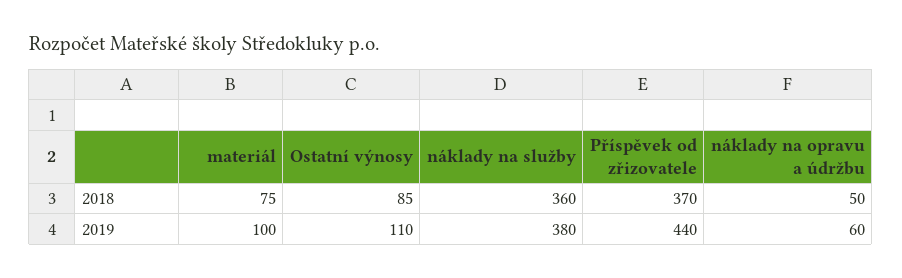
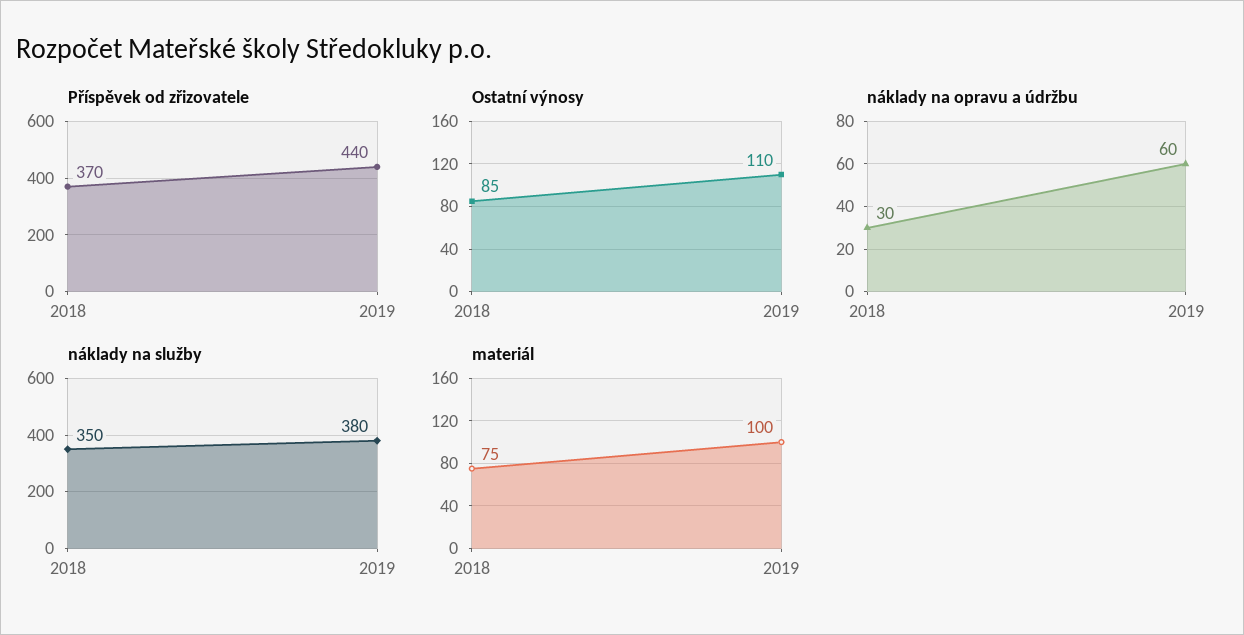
  {
    "materiál": {
      "2018": 75,
      "2019": 100
    },
    "Ostatní výnosy": {
      "2018": 85,
      "2019": 110
    },
    "náklady na služby": {
-     "2018": 360,
+     "2018": 350,
      "2019": 380
    },
    "Příspěvek od zřizovatele": {
      "2018": 370,
      "2019": 440
    },
    "náklady na opravu a údržbu": {
-     "2018": 50,
+     "2018": 30,
      "2019": 60
    }
  }

